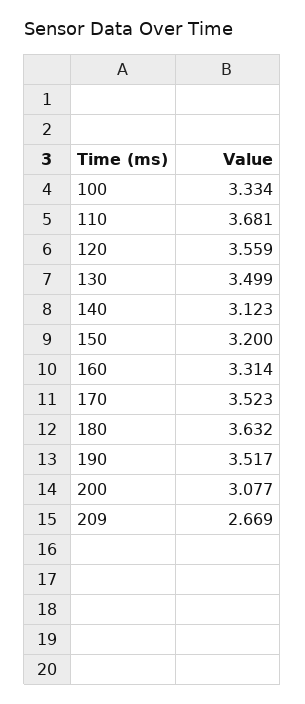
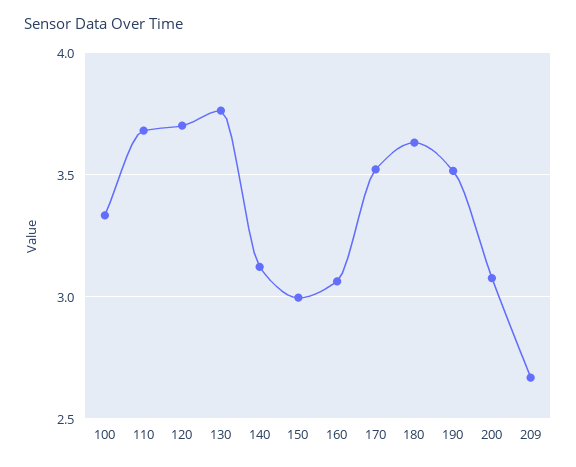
  {
    "100": 3.334,
    "110": 3.681,
-   "120": 3.559,
+   "120": 3.7,
-   "130": 3.499,
+   "130": 3.75,
    "140": 3.123,
-   "150": 3.2,
+   "150": 3,
-   "160": 3.314,
+   "160": 3.05,
    "170": 3.523,
    "180": 3.632,
    "190": 3.517,
    "200": 3.077,
    "209": 2.669
  }

